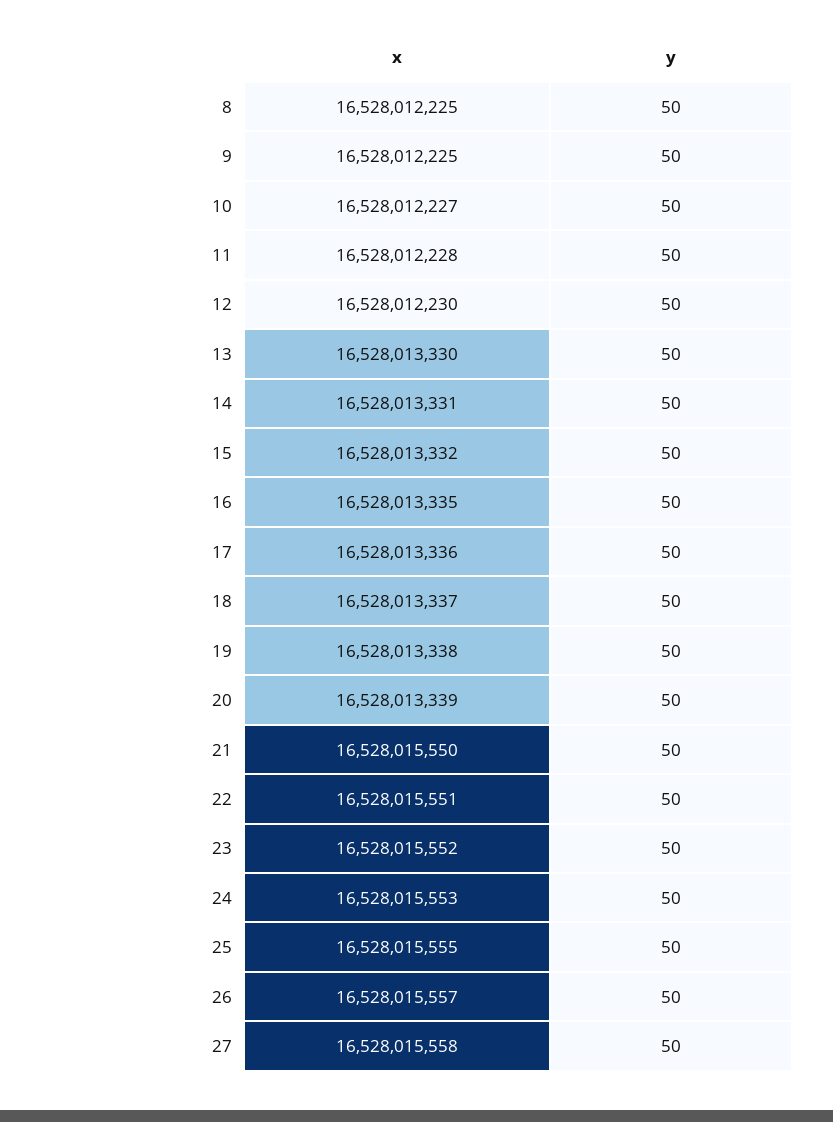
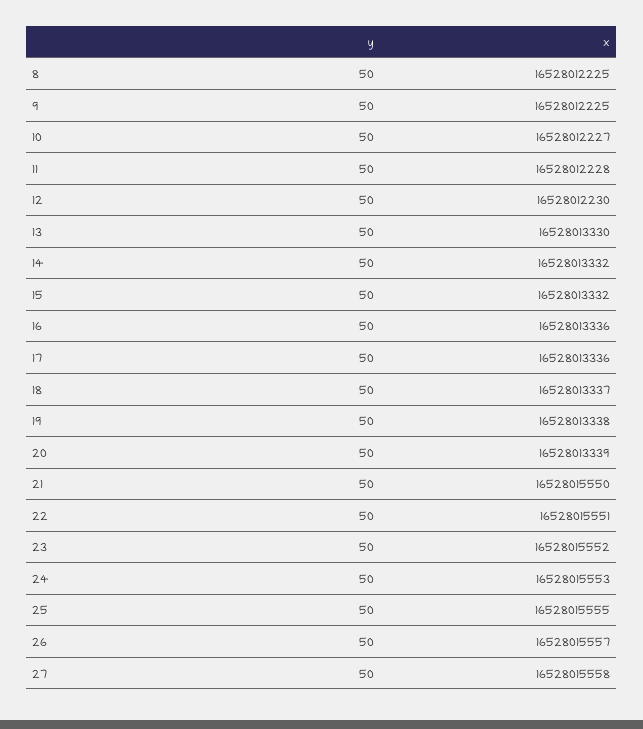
  {
    "x": {
      "8": 16528012225,
      "9": 16528012225,
      "10": 16528012227,
      "11": 16528012228,
      "12": 16528012230,
      "13": 16528013330,
-     "14": 16528013331,
+     "14": 16528013332,
      "15": 16528013332,
-     "16": 16528013335,
+     "16": 16528013336,
      "17": 16528013336,
      "18": 16528013337,
      "19": 16528013338,
      "20": 16528013339,
      "21": 16528015550,
      "22": 16528015551,
      "23": 16528015552,
      "24": 16528015553,
      "25": 16528015555,
      "26": 16528015557,
      "27": 16528015558
    },
    "y": {
      "8": 50,
      "9": 50,
      "10": 50,
      "11": 50,
      "12": 50,
      "13": 50,
      "14": 50,
      "15": 50,
      "16": 50,
      "17": 50,
      "18": 50,
      "19": 50,
      "20": 50,
      "21": 50,
      "22": 50,
      "23": 50,
      "24": 50,
      "25": 50,
      "26": 50,
      "27": 50
    }
  }

